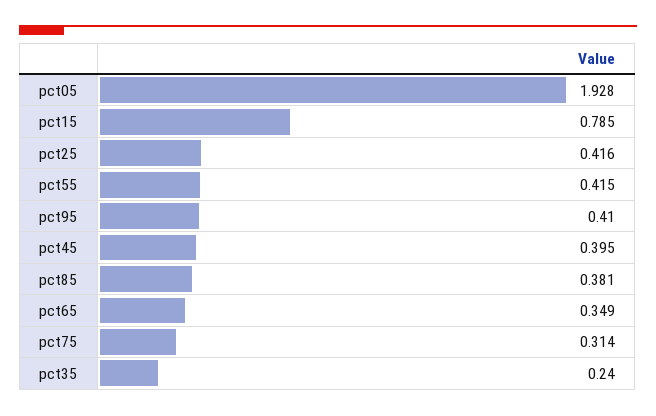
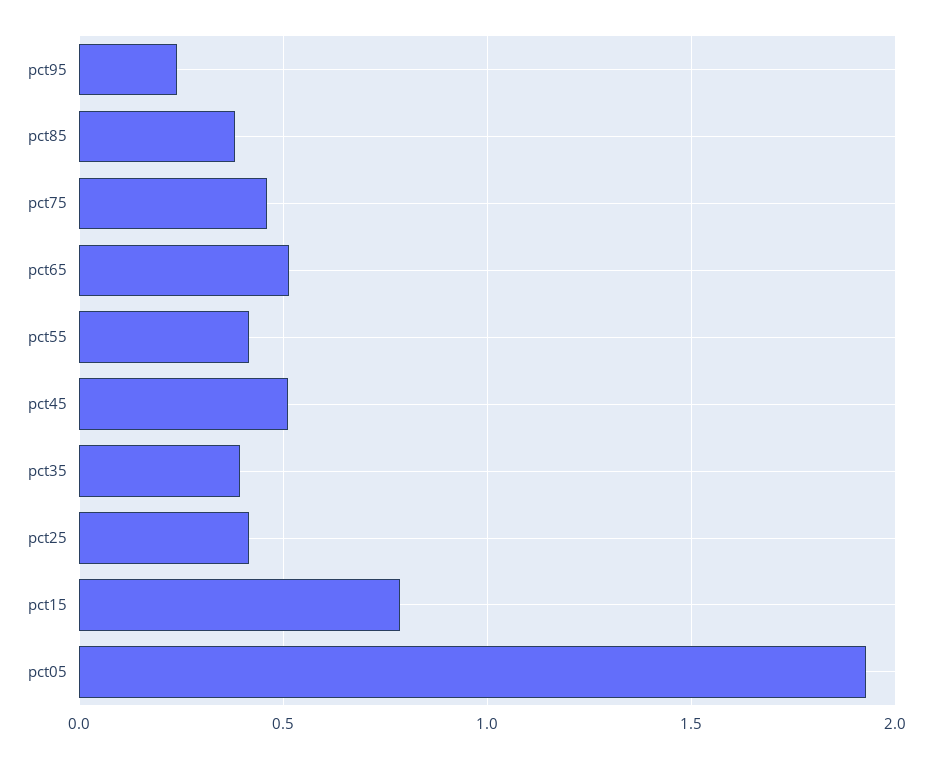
  {
    "pct05": 1.928,
    "pct15": 0.785,
    "pct25": 0.416,
    "pct55": 0.415,
-   "pct95": 0.41,
+   "pct95": 0.25,
-   "pct45": 0.395,
+   "pct45": 0.5,
    "pct85": 0.381,
-   "pct65": 0.349,
+   "pct65": 0.5,
-   "pct75": 0.314,
+   "pct75": 0.45,
-   "pct35": 0.24
+   "pct35": 0.4
  }

